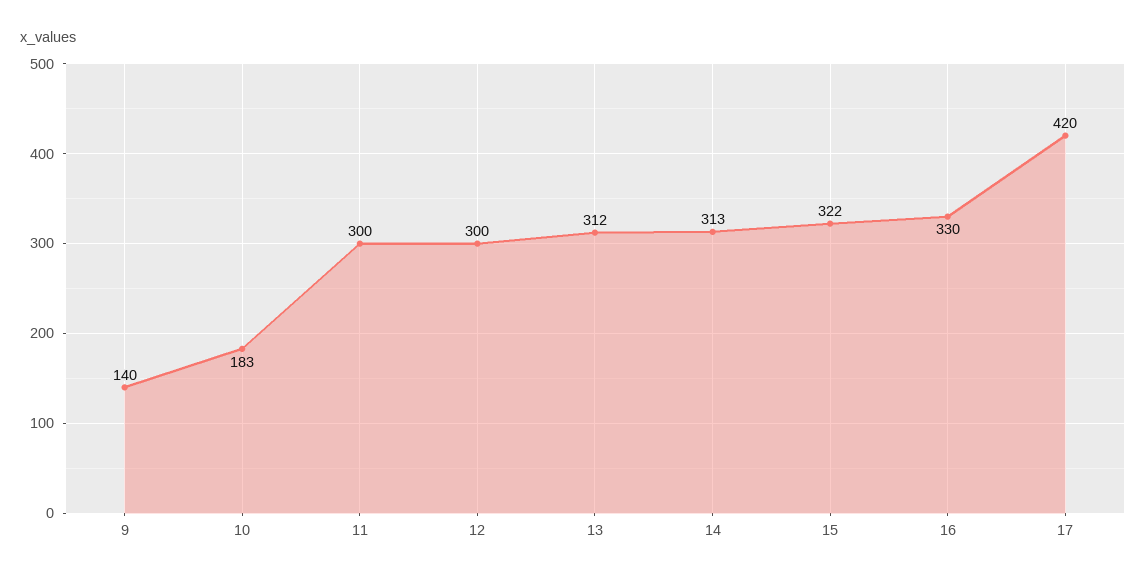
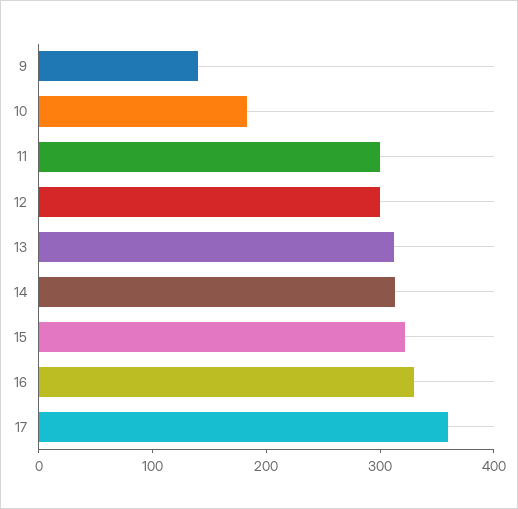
  {
    "9": 140,
    "10": 183,
    "11": 300,
    "12": 300,
    "13": 312,
    "14": 313,
    "15": 322,
    "16": 330,
-   "17": 420
+   "17": 360
  }

